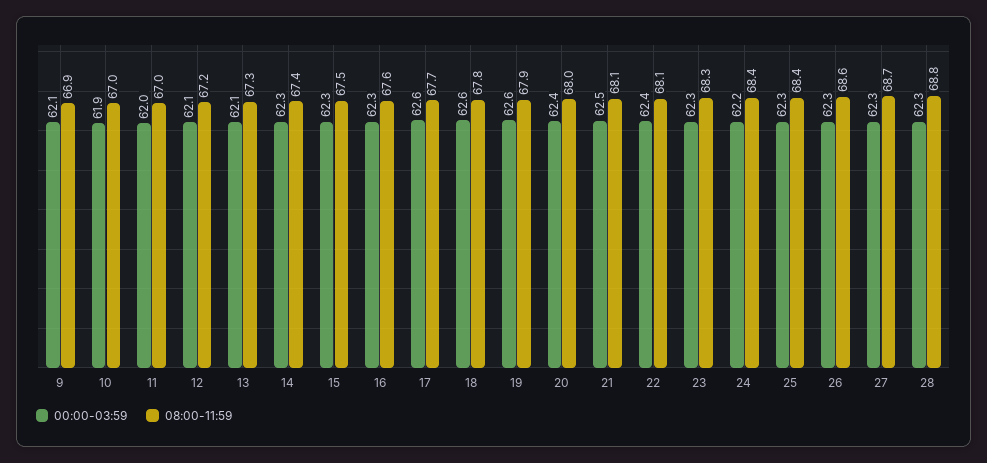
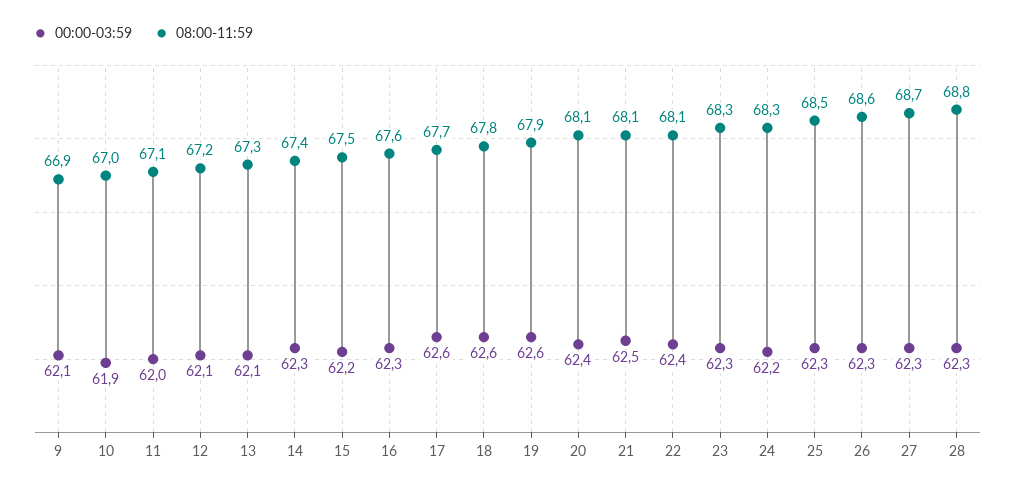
  {
    "00:00-03:59": {
      "9": 62.1,
      "10": 61.9,
      "11": 62,
      "12": 62.1,
      "13": 62.1,
      "14": 62.3,
-     "15": 62.3,
+     "15": 62.2,
      "16": 62.3,
      "17": 62.6,
      "18": 62.6,
      "19": 62.6,
      "20": 62.4,
      "21": 62.5,
      "22": 62.4,
      "23": 62.3,
      "24": 62.2,
      "25": 62.3,
      "26": 62.3,
      "27": 62.3,
      "28": 62.3
    },
    "08:00-11:59": {
      "9": 66.9,
      "10": 67,
-     "11": 67,
+     "11": 67.1,
      "12": 67.2,
      "13": 67.3,
      "14": 67.4,
      "15": 67.5,
      "16": 67.6,
      "17": 67.7,
      "18": 67.8,
      "19": 67.9,
-     "20": 68,
+     "20": 68.1,
      "21": 68.1,
      "22": 68.1,
      "23": 68.3,
-     "24": 68.4,
+     "24": 68.3,
-     "25": 68.4,
+     "25": 68.5,
      "26": 68.6,
      "27": 68.7,
      "28": 68.8
    }
  }

